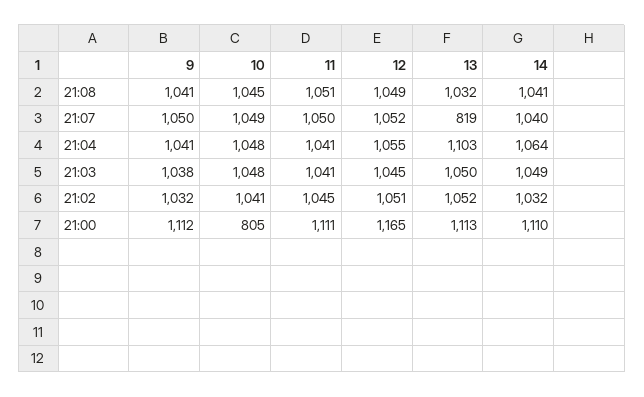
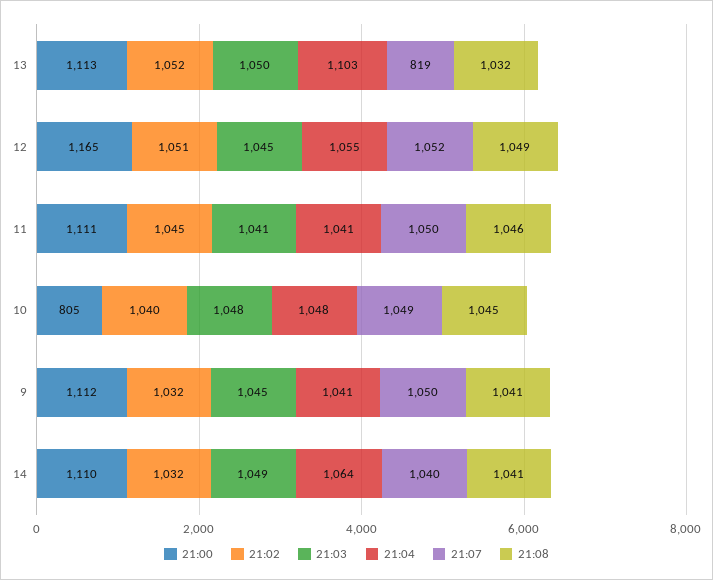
  {
    "21:08": {
      "9": 1041,
      "10": 1045,
-     "11": 1051,
+     "11": 1046,
      "12": 1049,
      "13": 1032,
      "14": 1041
    },
    "21:07": {
      "9": 1050,
      "10": 1049,
      "11": 1050,
      "12": 1052,
      "13": 819,
      "14": 1040
    },
    "21:04": {
      "9": 1041,
      "10": 1048,
      "11": 1041,
      "12": 1055,
      "13": 1103,
      "14": 1064
    },
    "21:03": {
-     "9": 1038,
+     "9": 1045,
      "10": 1048,
      "11": 1041,
      "12": 1045,
      "13": 1050,
      "14": 1049
    },
    "21:02": {
      "9": 1032,
-     "10": 1041,
+     "10": 1040,
      "11": 1045,
      "12": 1051,
      "13": 1052,
      "14": 1032
    },
    "21:00": {
      "9": 1112,
      "10": 805,
      "11": 1111,
      "12": 1165,
      "13": 1113,
      "14": 1110
    }
  }

